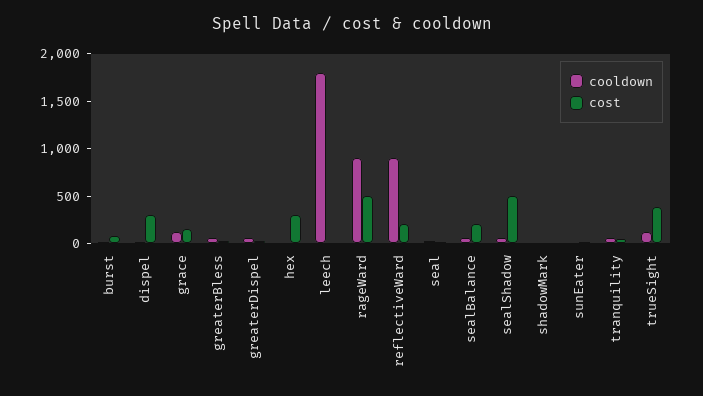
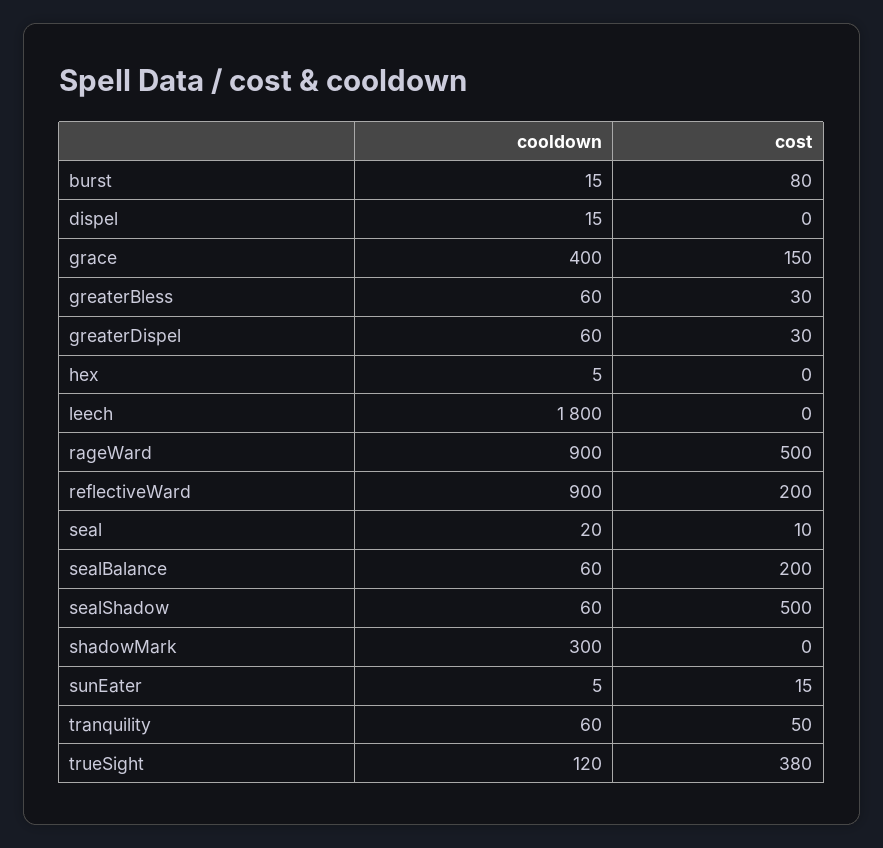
  {
    "cooldown": {
      "burst": 15,
      "dispel": 15,
-     "grace": 100,
+     "grace": 400,
      "greaterBless": 60,
      "greaterDispel": 60,
      "hex": 5,
      "leech": 1800,
      "rageWard": 900,
      "reflectiveWard": 900,
      "seal": 20,
      "sealBalance": 60,
      "sealShadow": 60,
-     "shadowMark": 0,
+     "shadowMark": 300,
      "sunEater": 5,
      "tranquility": 60,
      "trueSight": 120
    },
    "cost": {
      "burst": 80,
-     "dispel": 300,
+     "dispel": 0,
      "grace": 150,
      "greaterBless": 30,
      "greaterDispel": 30,
-     "hex": 300,
+     "hex": 0,
      "leech": 0,
      "rageWard": 500,
      "reflectiveWard": 200,
      "seal": 10,
      "sealBalance": 200,
      "sealShadow": 500,
      "shadowMark": 0,
      "sunEater": 15,
      "tranquility": 50,
      "trueSight": 380
    }
  }

